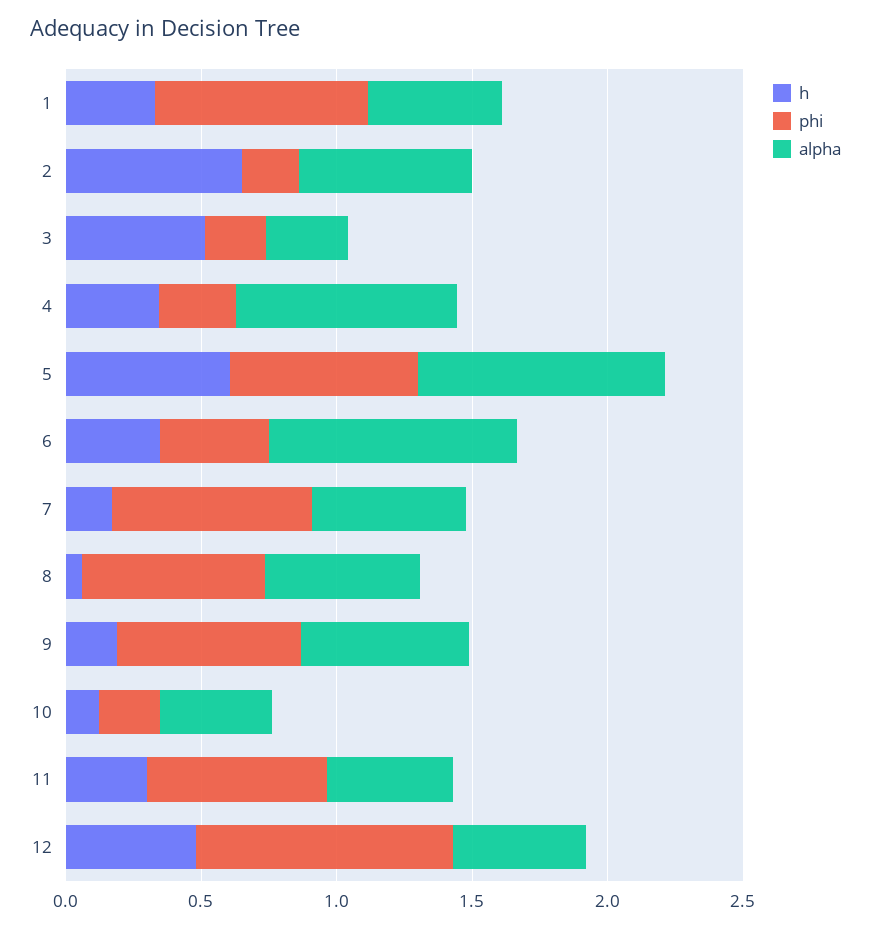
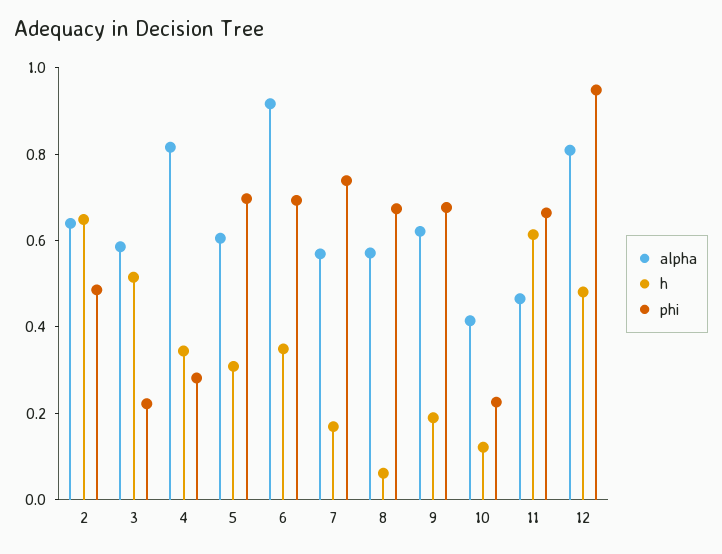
  {
    "h": {
-     "1": 0.3,
      "2": 0.65,
      "3": 0.5,
      "4": 0.35,
-     "5": 0.6,
+     "5": 0.3,
      "6": 0.35,
      "7": 0.15,
      "8": 0.05,
      "9": 0.2,
      "10": 0.1,
-     "11": 0.3,
+     "11": 0.6,
      "12": 0.5
    },
    "phi": {
-     "1": 0.8,
-     "2": 0.2,
+     "2": 0.5,
      "3": 0.2,
      "4": 0.3,
      "5": 0.7,
-     "6": 0.4,
+     "6": 0.7,
      "7": 0.75,
      "8": 0.65,
      "9": 0.7,
      "10": 0.25,
      "11": 0.65,
      "12": 0.95
    },
    "alpha": {
-     "1": 0.5,
      "2": 0.65,
-     "3": 0.3,
+     "3": 0.6,
      "4": 0.8,
-     "5": 0.9,
+     "5": 0.6,
      "6": 0.9,
      "7": 0.55,
      "8": 0.55,
      "9": 0.6,
      "10": 0.4,
      "11": 0.45,
-     "12": 0.5
+     "12": 0.8
    }
  }

